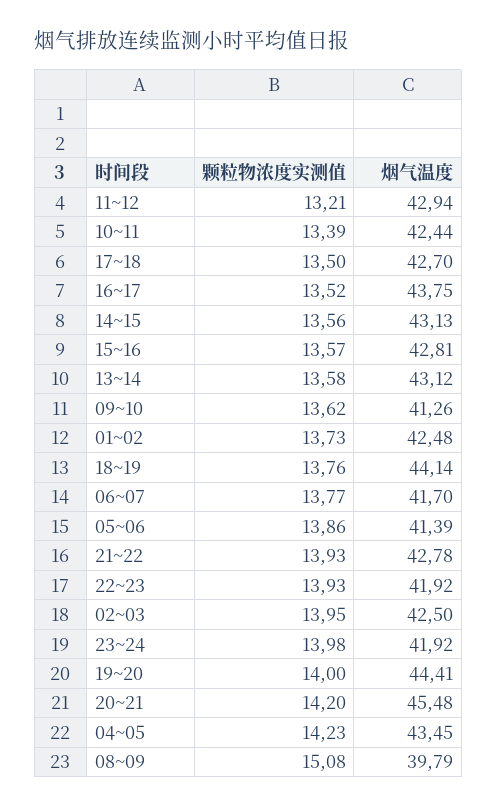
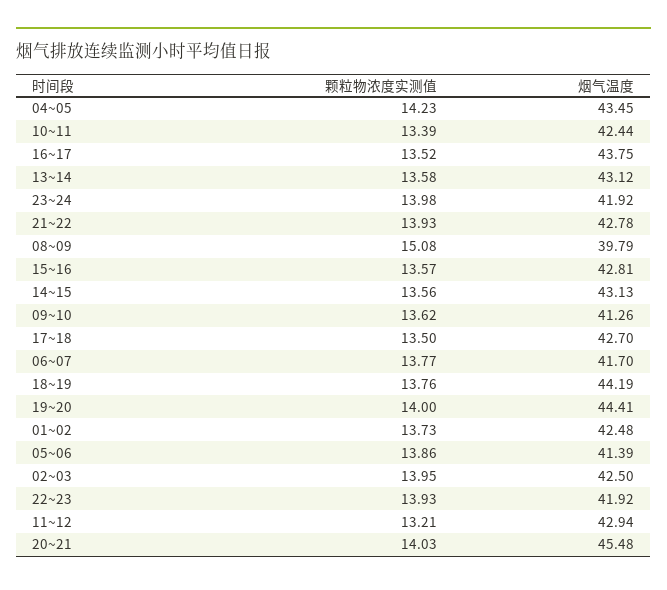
  {
    "颗粒物浓度实测值": {
      "11~12": 13.21,
      "10~11": 13.39,
      "17~18": 13.5,
      "16~17": 13.52,
      "14~15": 13.56,
      "15~16": 13.57,
      "13~14": 13.58,
      "09~10": 13.62,
      "01~02": 13.73,
      "18~19": 13.76,
      "06~07": 13.77,
      "05~06": 13.86,
      "21~22": 13.93,
      "22~23": 13.93,
      "02~03": 13.95,
      "23~24": 13.98,
      "19~20": 14,
-     "20~21": 14.2,
+     "20~21": 14.03,
      "04~05": 14.23,
      "08~09": 15.08
    },
    "烟气温度": {
      "11~12": 42.94,
      "10~11": 42.44,
      "17~18": 42.7,
      "16~17": 43.75,
      "14~15": 43.13,
      "15~16": 42.81,
      "13~14": 43.12,
      "09~10": 41.26,
      "01~02": 42.48,
-     "18~19": 44.14,
+     "18~19": 44.19,
      "06~07": 41.7,
      "05~06": 41.39,
      "21~22": 42.78,
      "22~23": 41.92,
      "02~03": 42.5,
      "23~24": 41.92,
      "19~20": 44.41,
      "20~21": 45.48,
      "04~05": 43.45,
      "08~09": 39.79
    }
  }

